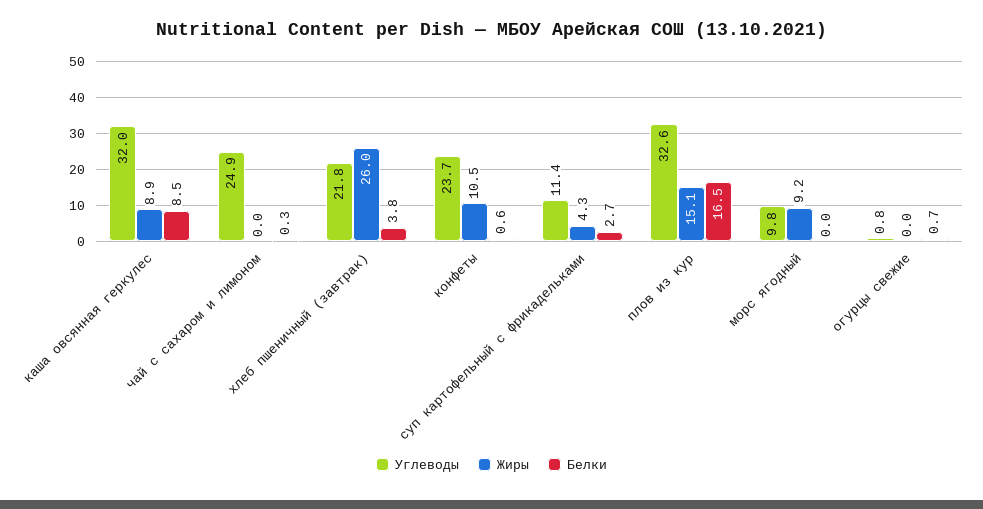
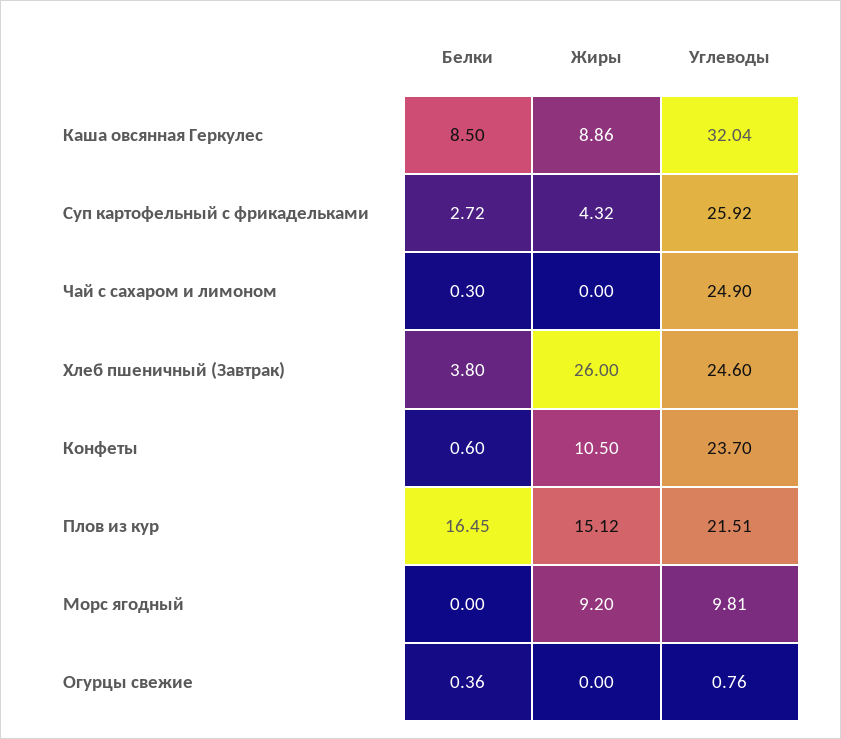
  {
    "Углеводы": {
      "каша овсянная геркулес": 32.04,
      "чай с сахаром и лимоном": 24.9,
-     "хлеб пшеничный (завтрак)": 21.8,
+     "хлеб пшеничный (завтрак)": 24.6,
      "конфеты": 23.7,
-     "суп картофельный с фрикадельками": 11.4,
+     "суп картофельный с фрикадельками": 25.92,
-     "плов из кур": 32.6,
+     "плов из кур": 21.51,
      "морс ягодный": 9.81,
      "огурцы свежие": 0.76
    },
    "Жиры": {
      "каша овсянная геркулес": 8.86,
      "чай с сахаром и лимоном": 0,
      "хлеб пшеничный (завтрак)": 26,
      "конфеты": 10.5,
      "суп картофельный с фрикадельками": 4.32,
      "плов из кур": 15.12,
      "морс ягодный": 9.2,
      "огурцы свежие": 0
    },
    "Белки": {
      "каша овсянная геркулес": 8.5,
      "чай с сахаром и лимоном": 0.3,
      "хлеб пшеничный (завтрак)": 3.8,
      "конфеты": 0.6,
      "суп картофельный с фрикадельками": 2.72,
      "плов из кур": 16.45,
      "морс ягодный": 0,
-     "огурцы свежие": 0.7
+     "огурцы свежие": 0.36
    }
  }

